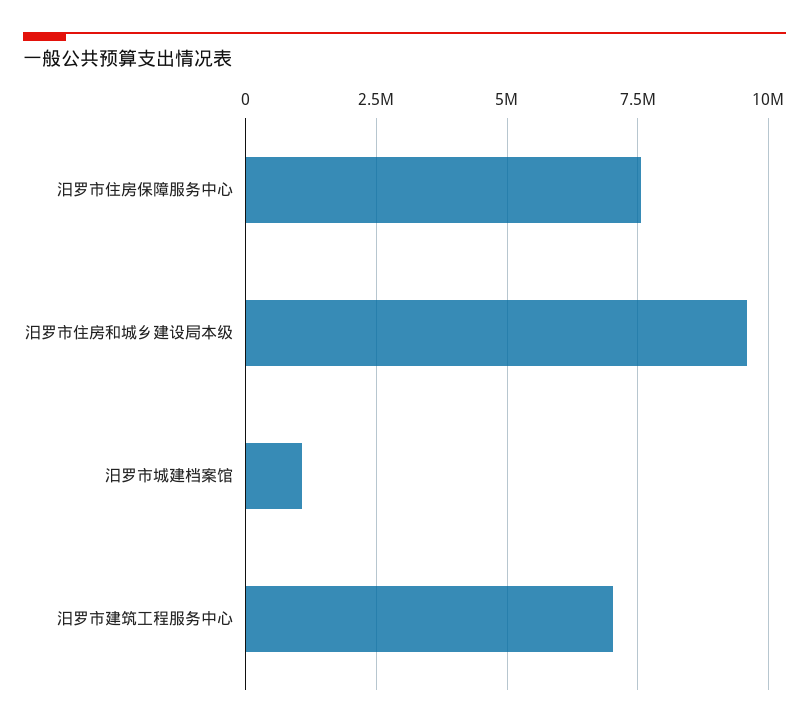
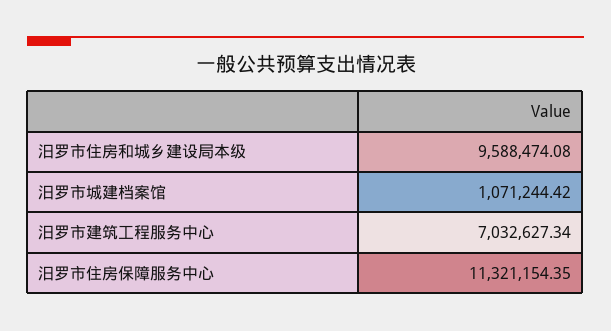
  {
-   "汨罗市住房保障服务中心": 7500000,
+   "汨罗市住房保障服务中心": 11321154.35,
    "汨罗市住房和城乡建设局本级": 9588474.08,
    "汨罗市城建档案馆": 1071244.42,
    "汨罗市建筑工程服务中心": 7032627.34
  }

